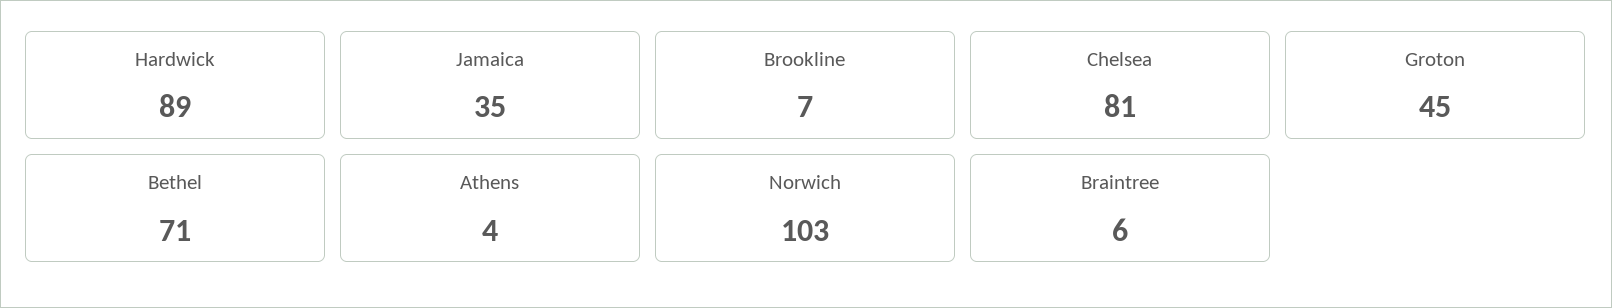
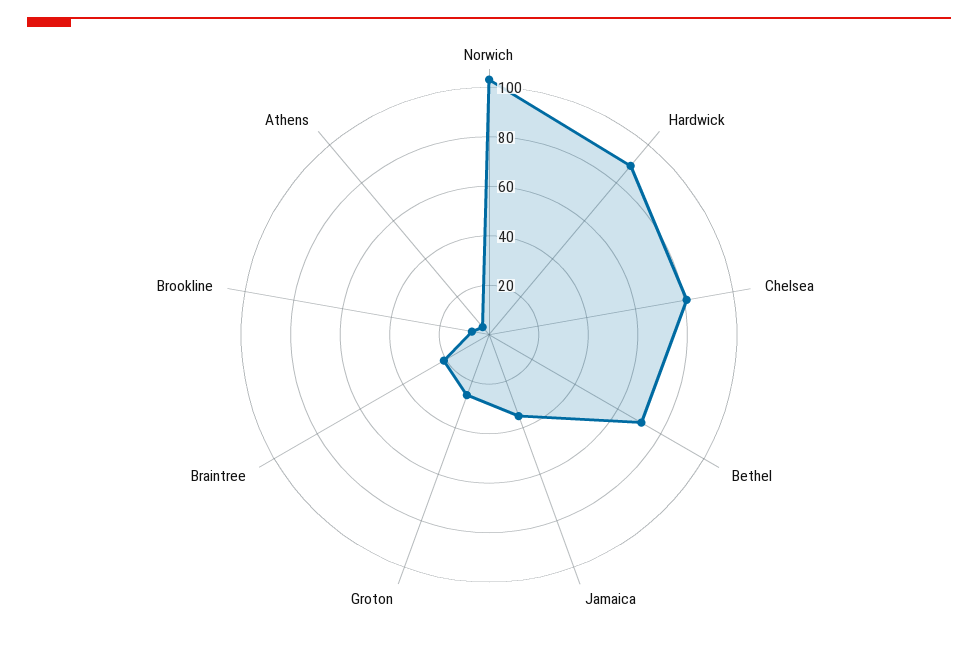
  {
    "Hardwick": 89,
    "Jamaica": 35,
    "Brookline": 7,
    "Chelsea": 81,
-   "Groton": 45,
+   "Groton": 25,
    "Bethel": 71,
    "Athens": 4,
    "Norwich": 103,
-   "Braintree": 6
+   "Braintree": 20
  }

